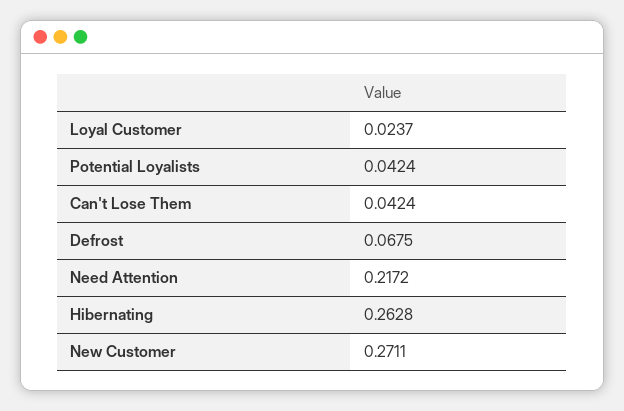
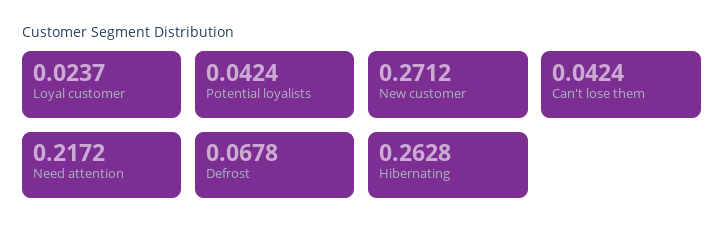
  {
    "Loyal Customer": 0.0237,
    "Potential Loyalists": 0.0424,
    "Can't Lose Them": 0.0424,
-   "Defrost": 0.0675,
+   "Defrost": 0.0678,
    "Need Attention": 0.2172,
    "Hibernating": 0.2628,
-   "New Customer": 0.2711
+   "New Customer": 0.2712
  }

